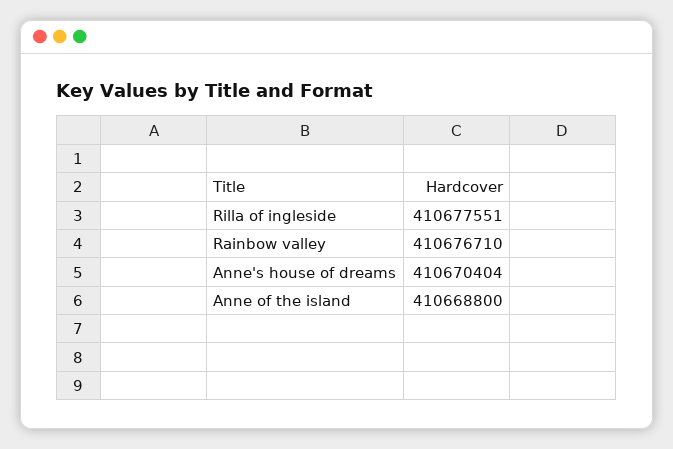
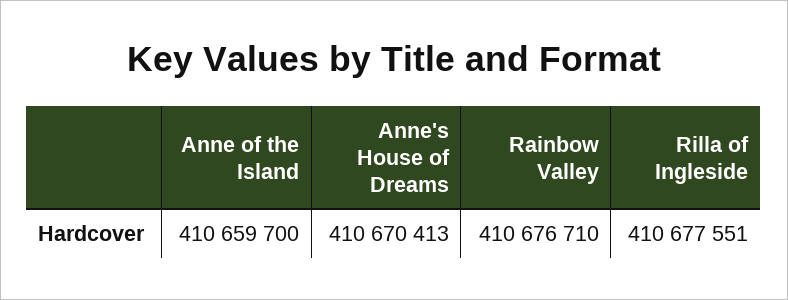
  {
    "Rilla of ingleside": 410677551,
    "Rainbow valley": 410676710,
-   "Anne's house of dreams": 410670404,
+   "Anne's house of dreams": 410670413,
-   "Anne of the island": 410668800
+   "Anne of the island": 410659700
  }

